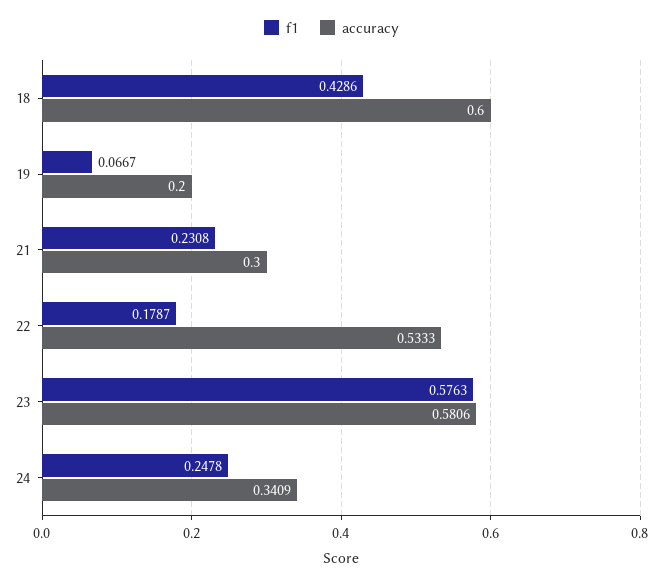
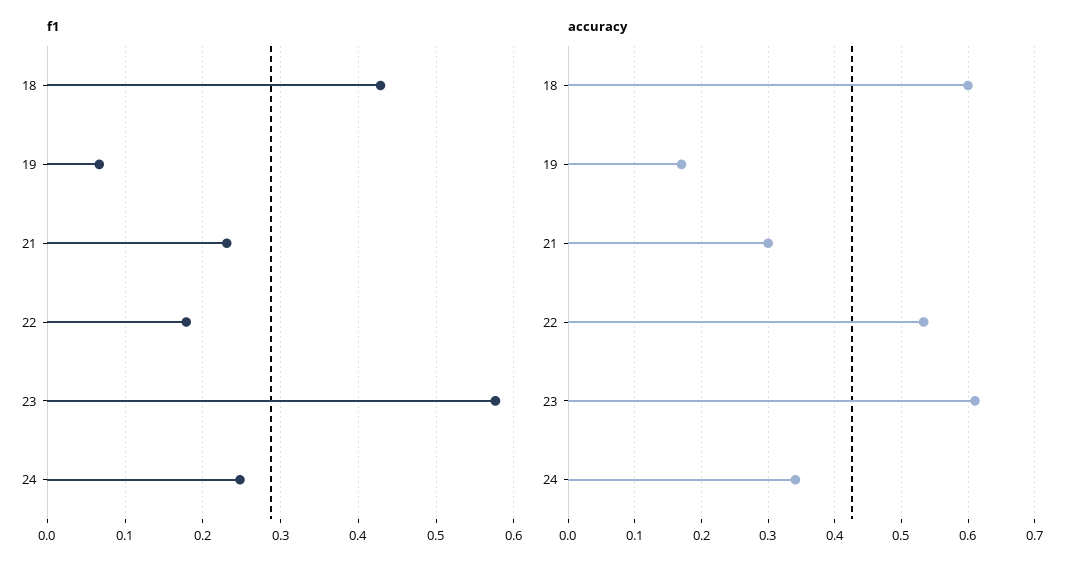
  {
    "f1": {
      "18": 0.4286,
      "19": 0.0667,
      "21": 0.2308,
      "22": 0.1787,
      "23": 0.5763,
      "24": 0.2478
    },
    "accuracy": {
      "18": 0.6,
-     "19": 0.2,
+     "19": 0.17,
      "21": 0.3,
      "22": 0.5333,
-     "23": 0.5806,
+     "23": 0.61,
      "24": 0.3409
    }
  }

